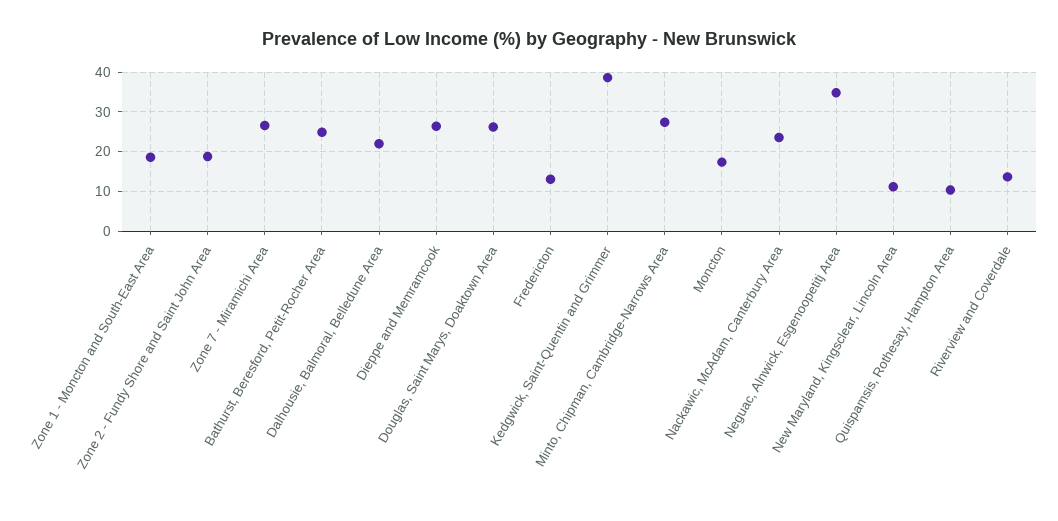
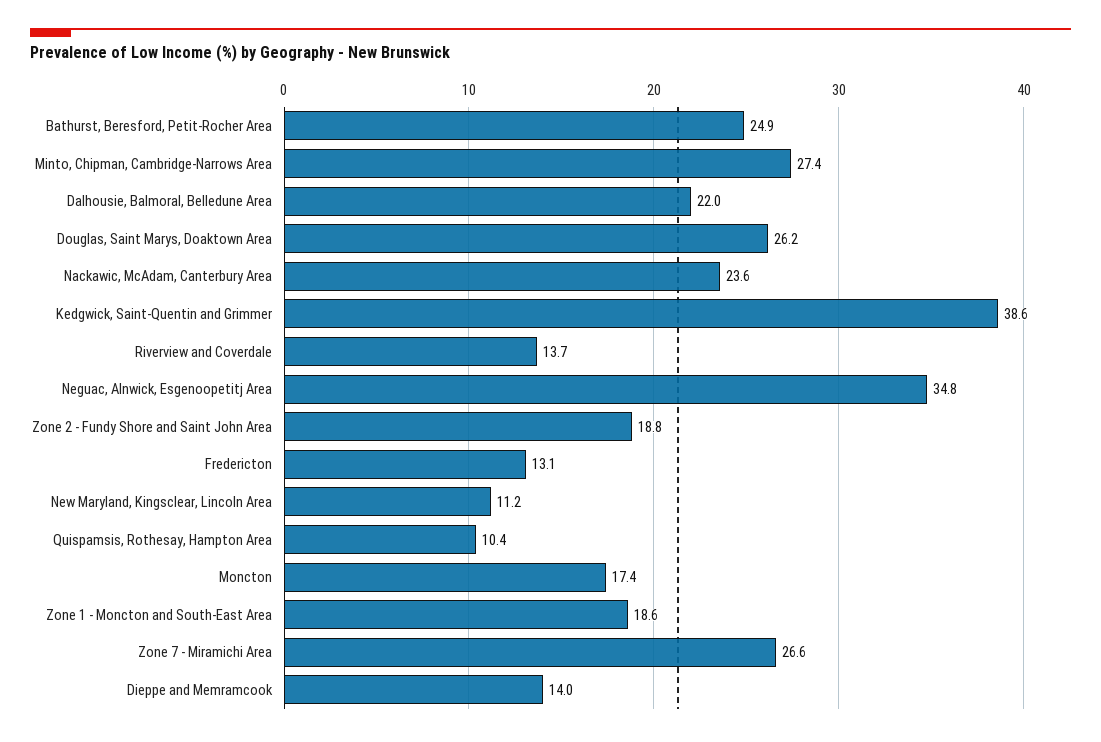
  {
    "Zone 1 - Moncton and South-East Area": 18.6,
    "Zone 2 - Fundy Shore and Saint John Area": 18.8,
    "Zone 7 - Miramichi Area": 26.6,
    "Bathurst, Beresford, Petit-Rocher Area": 24.9,
    "Dalhousie, Balmoral, Belledune Area": 22,
-   "Dieppe and Memramcook": 26,
+   "Dieppe and Memramcook": 14,
    "Douglas, Saint Marys, Doaktown Area": 26.2,
    "Fredericton": 13.1,
    "Kedgwick, Saint-Quentin and Grimmer": 38.6,
    "Minto, Chipman, Cambridge-Narrows Area": 27.4,
    "Moncton": 17.4,
    "Nackawic, McAdam, Canterbury Area": 23.6,
    "Neguac, Alnwick, Esgenoopetitj Area": 34.8,
    "New Maryland, Kingsclear, Lincoln Area": 11.2,
    "Quispamsis, Rothesay, Hampton Area": 10.4,
    "Riverview and Coverdale": 13.7
  }

